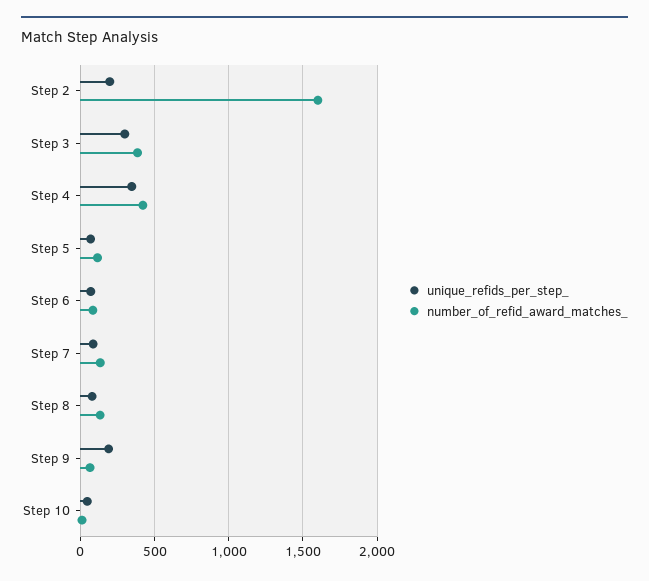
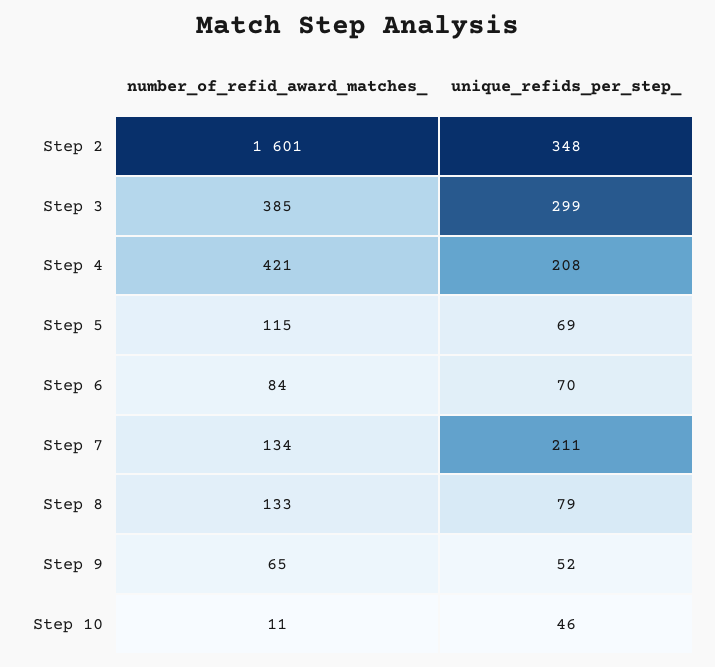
  {
    "unique_refids_per_step_": {
-     "Step 2": 200,
+     "Step 2": 348,
      "Step 3": 299,
-     "Step 4": 350,
+     "Step 4": 208,
      "Step 5": 69,
      "Step 6": 70,
-     "Step 7": 100,
+     "Step 7": 211,
      "Step 8": 79,
-     "Step 9": 200,
+     "Step 9": 52,
      "Step 10": 46
    },
    "number_of_refid_award_matches_": {
      "Step 2": 1601,
      "Step 3": 385,
      "Step 4": 421,
      "Step 5": 115,
      "Step 6": 84,
      "Step 7": 134,
      "Step 8": 133,
      "Step 9": 65,
      "Step 10": 11
    }
  }

